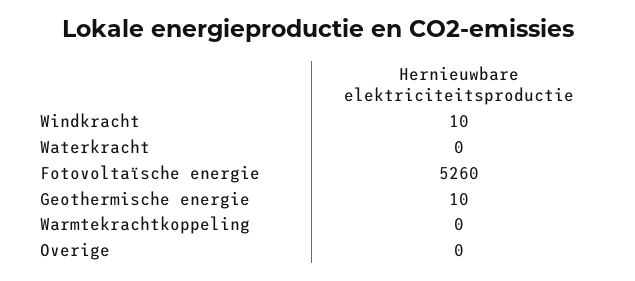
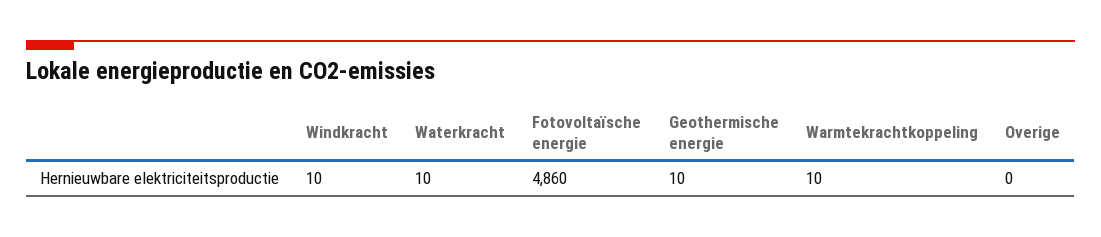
  {
    "Windkracht": 10,
-   "Waterkracht": 0,
+   "Waterkracht": 10,
-   "Fotovoltaïsche energie": 5260,
+   "Fotovoltaïsche energie": 4860,
    "Geothermische energie": 10,
-   "Warmtekrachtkoppeling": 0,
+   "Warmtekrachtkoppeling": 10,
    "Overige": 0
  }

